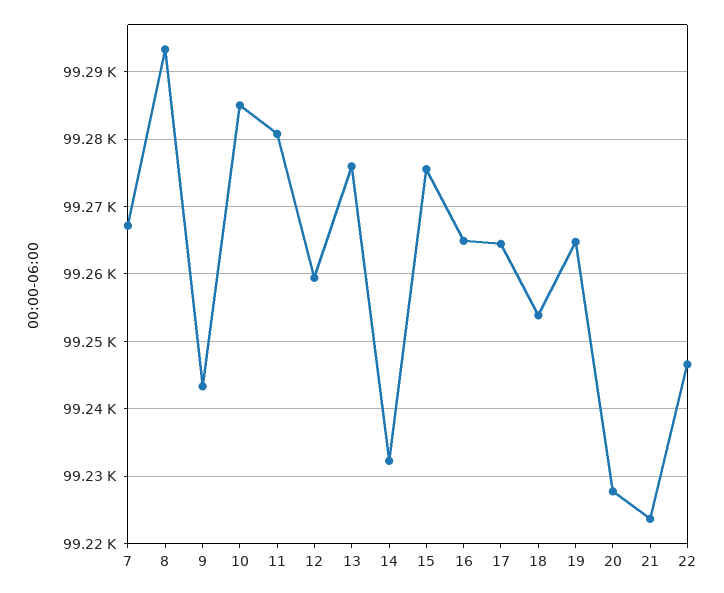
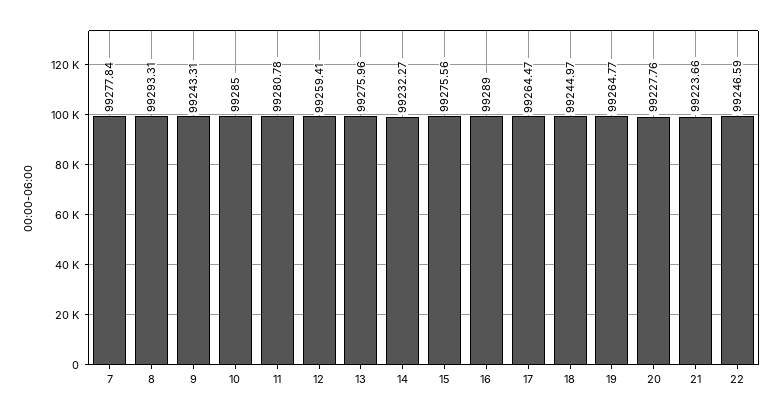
  {
-   "7": 99267,
+   "7": 99277.84,
    "8": 99293.31,
    "9": 99243.31,
    "10": 99285,
    "11": 99280.78,
    "12": 99259.41,
    "13": 99275.96,
    "14": 99232.27,
    "15": 99275.56,
-   "16": 99265,
+   "16": 99289,
    "17": 99264.47,
-   "18": 99254,
+   "18": 99244.97,
    "19": 99264.77,
    "20": 99227.76,
    "21": 99223.66,
    "22": 99246.59
  }

